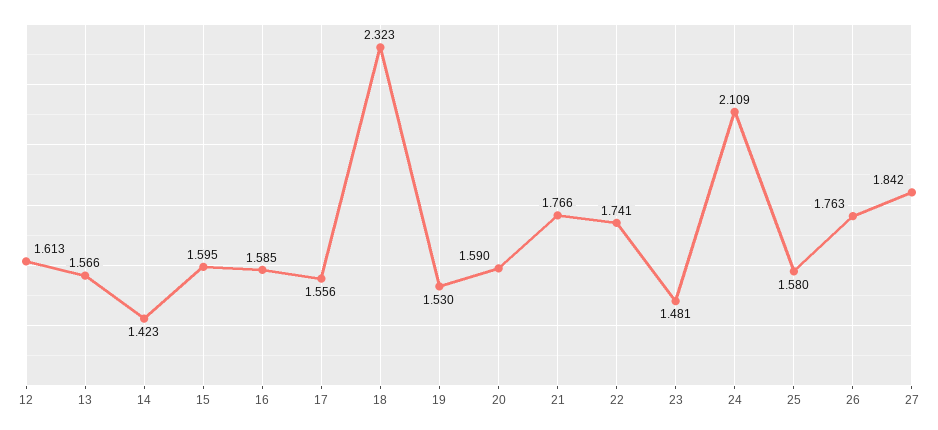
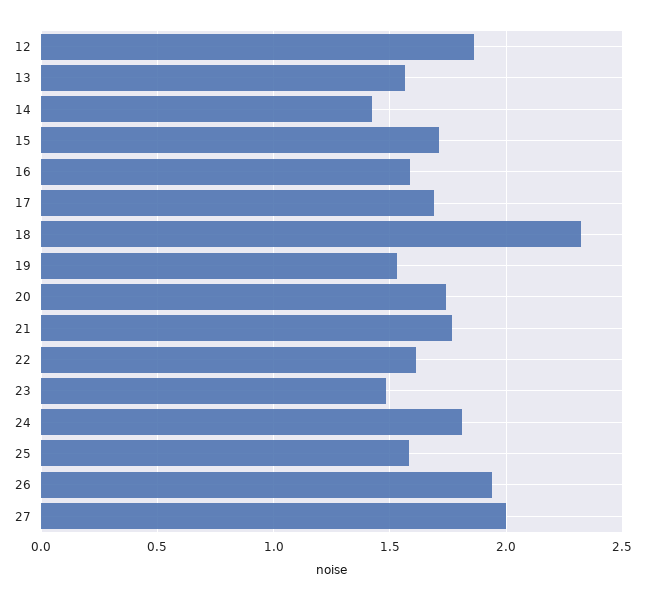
  {
-   "12": 1.613,
+   "12": 1.85,
    "13": 1.566,
    "14": 1.423,
-   "15": 1.595,
+   "15": 1.7,
    "16": 1.585,
-   "17": 1.556,
+   "17": 1.7,
    "18": 2.323,
    "19": 1.53,
-   "20": 1.59,
+   "20": 1.75,
    "21": 1.766,
-   "22": 1.741,
+   "22": 1.6,
    "23": 1.481,
-   "24": 2.109,
+   "24": 1.8,
    "25": 1.58,
-   "26": 1.763,
+   "26": 1.95,
-   "27": 1.842
+   "27": 2
  }

